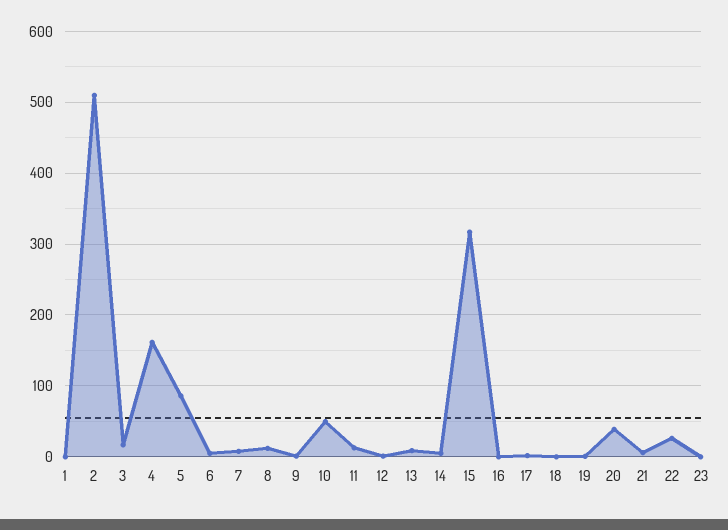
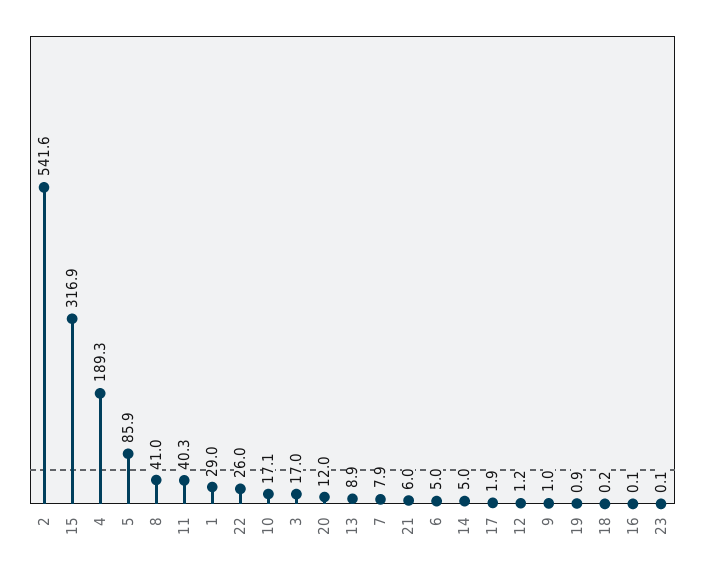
  {
-   "1": 0,
+   "1": 29,
-   "2": 510,
+   "2": 541.6,
    "3": 17,
-   "4": 160,
+   "4": 189.3,
    "5": 85.9,
    "6": 5,
    "7": 7.9,
-   "8": 10,
+   "8": 41,
    "9": 1,
-   "10": 50,
+   "10": 17.1,
-   "11": 10,
+   "11": 40.3,
    "12": 1.2,
    "13": 8.9,
    "14": 5,
    "15": 316.9,
    "16": 0.1,
    "17": 1.9,
    "18": 0.2,
    "19": 0.9,
-   "20": 40,
+   "20": 12,
    "21": 6,
    "22": 26,
    "23": 0.1
  }

